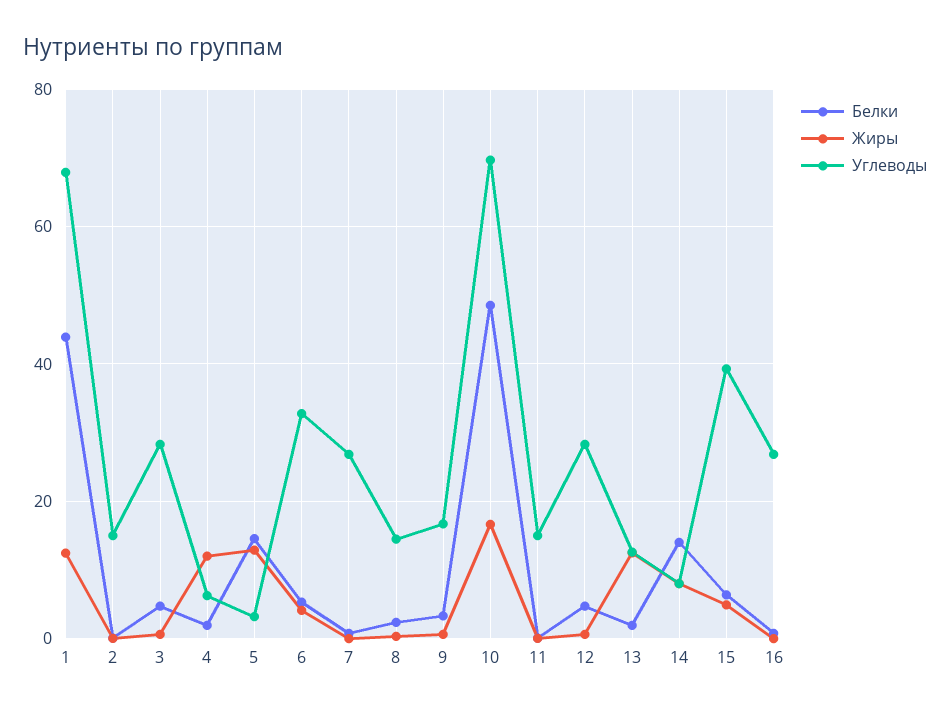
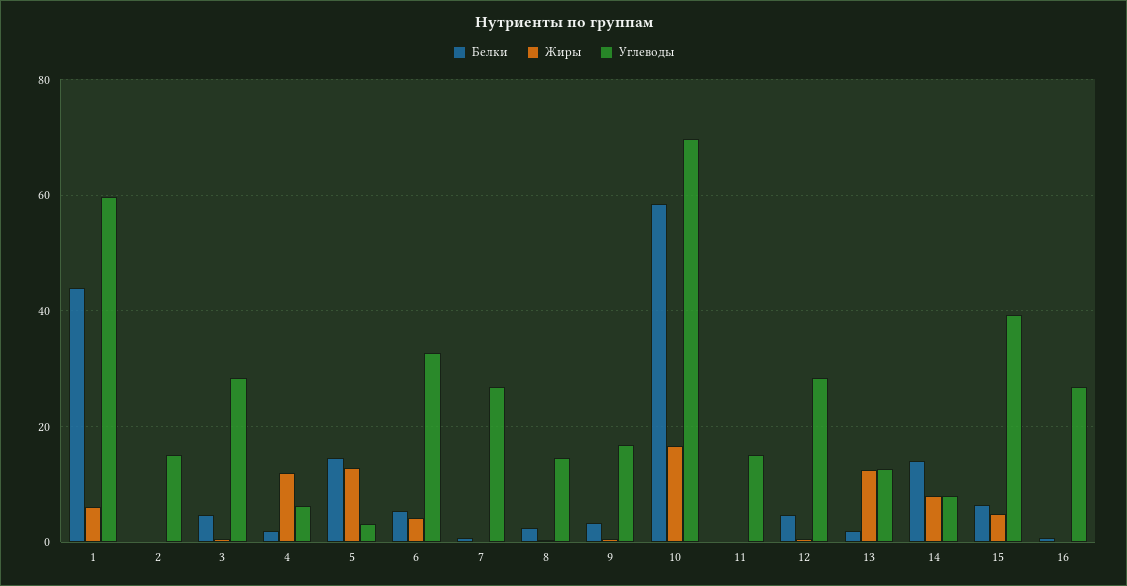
  {
    "Белки": {
      "1": 44,
      "2": 0,
      "3": 4,
      "4": 2,
      "5": 14,
      "6": 6,
      "7": 0,
      "8": 2,
      "9": 4,
-     "10": 48,
+     "10": 58,
      "11": 0,
      "12": 4,
      "13": 2,
      "14": 14,
      "15": 6,
      "16": 0
    },
    "Жиры": {
-     "1": 12,
+     "1": 6,
      "2": 0,
      "3": 0,
      "4": 12,
      "5": 12,
      "6": 4,
      "7": 0,
      "8": 0,
      "9": 0,
      "10": 16,
      "11": 0,
      "12": 0,
      "13": 12,
      "14": 8,
      "15": 4,
      "16": 0
    },
    "Углеводы": {
-     "1": 68,
+     "1": 60,
      "2": 16,
      "3": 28,
      "4": 6,
      "5": 4,
      "6": 32,
      "7": 26,
      "8": 14,
      "9": 16,
      "10": 70,
      "11": 16,
      "12": 28,
      "13": 12,
      "14": 8,
      "15": 40,
      "16": 26
    }
  }

